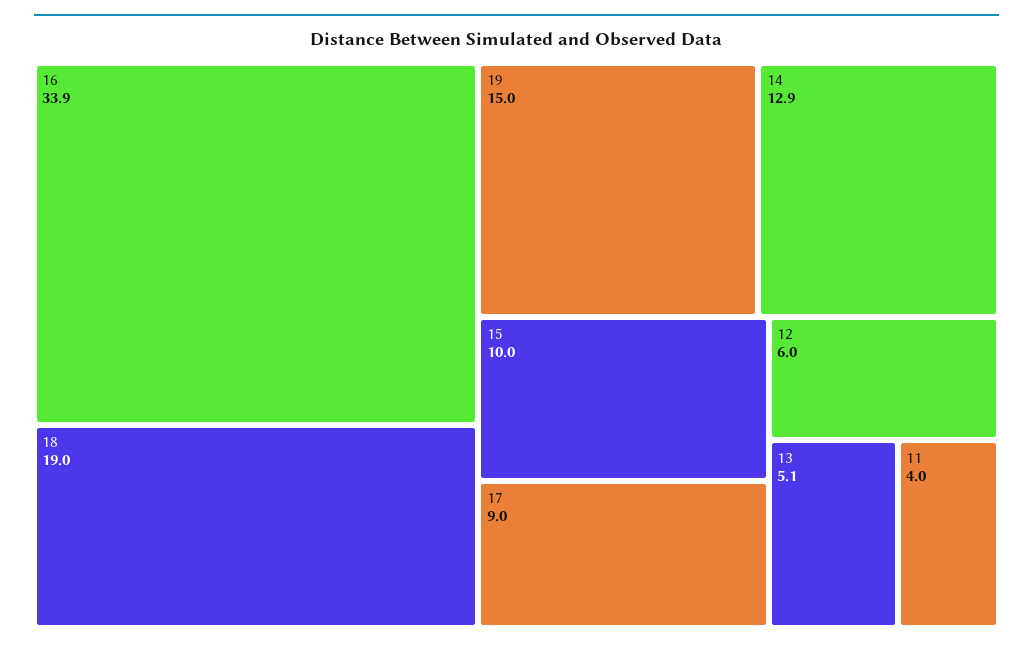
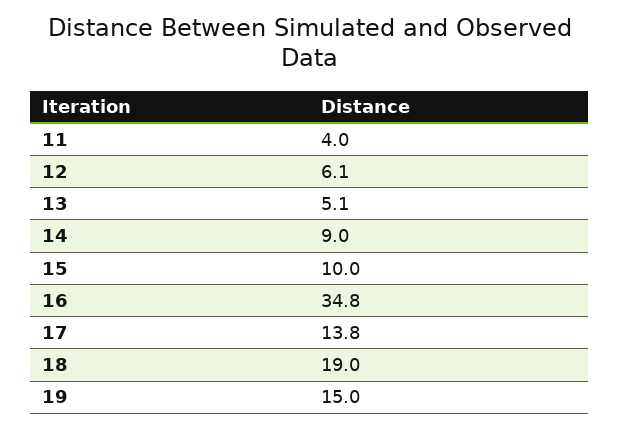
  {
-   "16": 33.9,
+   "16": 34.8,
    "18": 19,
    "19": 15,
-   "14": 12.9,
+   "14": 9,
    "15": 10,
-   "17": 9,
+   "17": 13.8,
-   "12": 6,
+   "12": 6.1,
    "13": 5.1,
    "11": 4
  }

